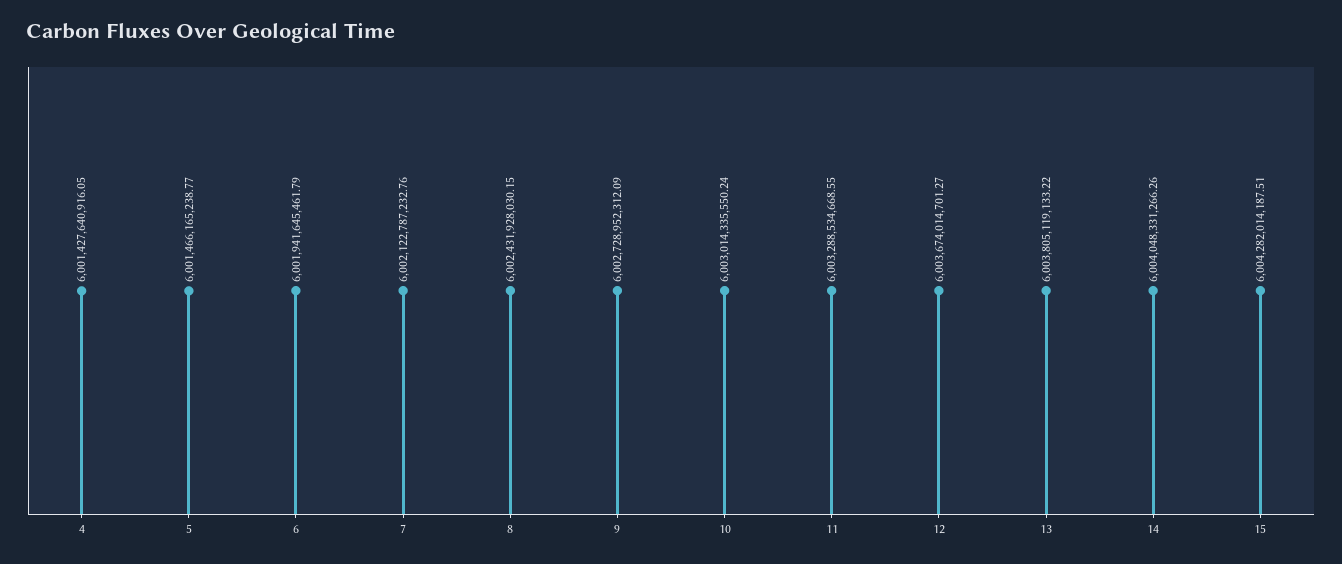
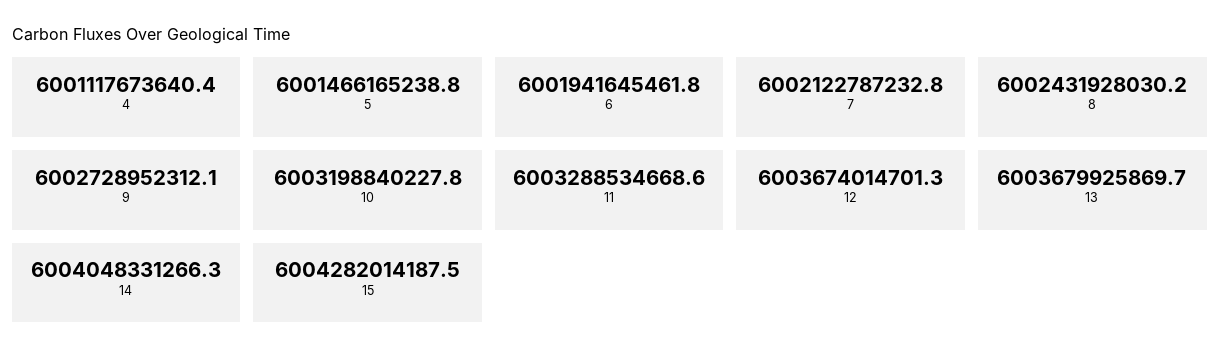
  {
-   "4": 6001427640916.05,
+   "4": 6001117673640.4,
    "5": 6001466165238.77,
    "6": 6001941645461.79,
    "7": 6002122787232.76,
    "8": 6002431928030.15,
    "9": 6002728952312.09,
-   "10": 6003014335550.24,
+   "10": 6003198840227.8,
    "11": 6003288534668.55,
    "12": 6003674014701.27,
-   "13": 6003805119133.22,
+   "13": 6003679925869.7,
    "14": 6004048331266.26,
    "15": 6004282014187.51
  }

